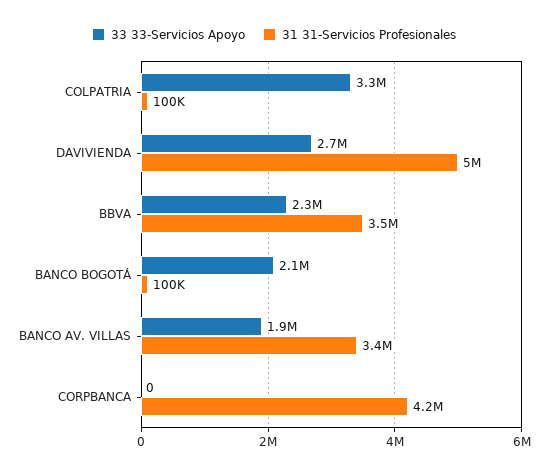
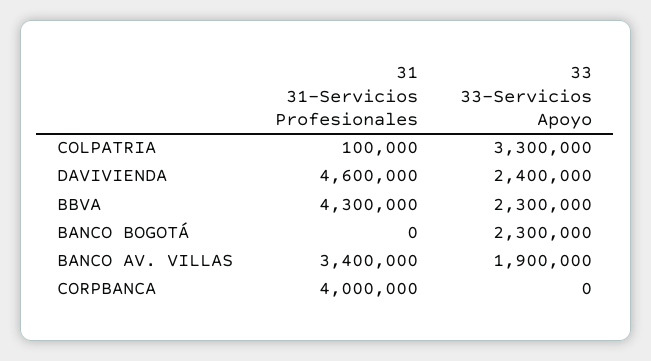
  {
    "33 33-Servicios Apoyo": {
      "COLPATRIA": 3300000,
-     "DAVIVIENDA": 2700000,
+     "DAVIVIENDA": 2400000,
      "BBVA": 2300000,
-     "BANCO BOGOTÁ": 2100000,
+     "BANCO BOGOTÁ": 2300000,
      "BANCO AV. VILLAS": 1900000,
      "CORPBANCA": 0
    },
    "31 31-Servicios Profesionales": {
      "COLPATRIA": 100000,
-     "DAVIVIENDA": 5000000,
+     "DAVIVIENDA": 4600000,
-     "BBVA": 3500000,
+     "BBVA": 4300000,
-     "BANCO BOGOTÁ": 100000,
+     "BANCO BOGOTÁ": 0,
      "BANCO AV. VILLAS": 3400000,
-     "CORPBANCA": 4200000
+     "CORPBANCA": 4000000
    }
  }

